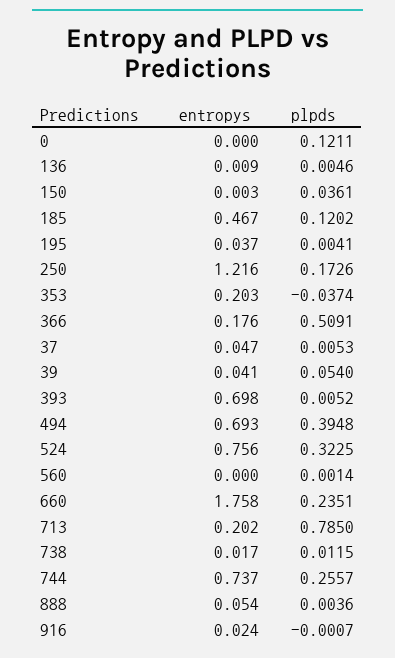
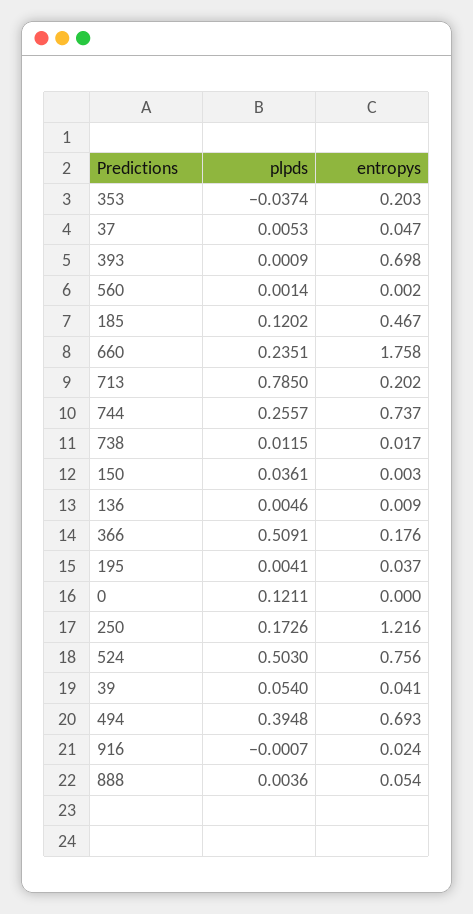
  {
    "entropys": {
      "0": 0,
      "136": 0.009,
      "150": 0.003,
      "185": 0.467,
      "195": 0.037,
      "250": 1.216,
      "353": 0.203,
      "366": 0.176,
      "37": 0.047,
      "39": 0.041,
      "393": 0.698,
      "494": 0.693,
      "524": 0.756,
-     "560": 0,
+     "560": 0.002,
      "660": 1.758,
      "713": 0.202,
      "738": 0.017,
      "744": 0.737,
      "888": 0.054,
      "916": 0.024
    },
    "plpds": {
      "0": 0.1211,
      "136": 0.0046,
      "150": 0.0361,
      "185": 0.1202,
      "195": 0.0041,
      "250": 0.1726,
      "353": -0.0374,
      "366": 0.5091,
      "37": 0.0053,
      "39": 0.054,
-     "393": 0.0052,
+     "393": 0.0009,
      "494": 0.3948,
-     "524": 0.3225,
+     "524": 0.503,
      "560": 0.0014,
      "660": 0.2351,
      "713": 0.785,
      "738": 0.0115,
      "744": 0.2557,
      "888": 0.0036,
      "916": -0.0007
    }
  }

